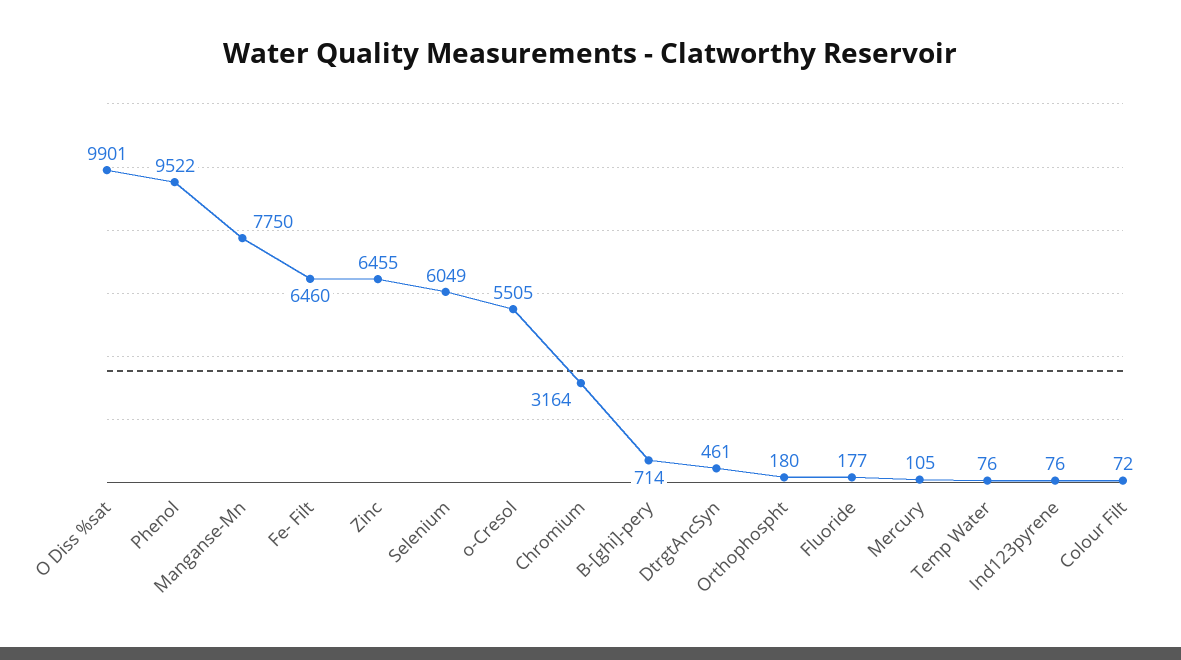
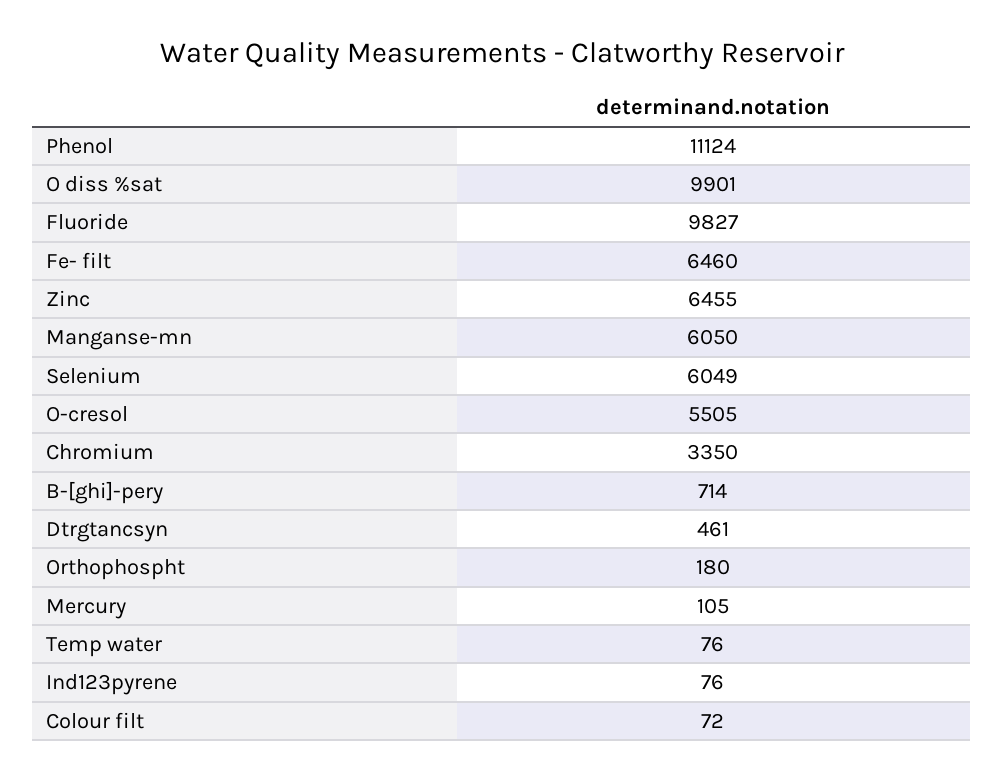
  {
    "O Diss %sat": 9901,
-   "Phenol": 9522,
+   "Phenol": 11124,
-   "Manganse-Mn": 7750,
+   "Manganse-Mn": 6050,
    "Fe- Filt": 6460,
    "Zinc": 6455,
    "Selenium": 6049,
    "o-Cresol": 5505,
-   "Chromium": 3164,
+   "Chromium": 3350,
    "B-[ghi]-pery": 714,
    "DtrgtAncSyn": 461,
    "Orthophospht": 180,
-   "Fluoride": 177,
+   "Fluoride": 9827,
    "Mercury": 105,
    "Temp Water": 76,
    "Ind123pyrene": 76,
    "Colour Filt": 72
  }

